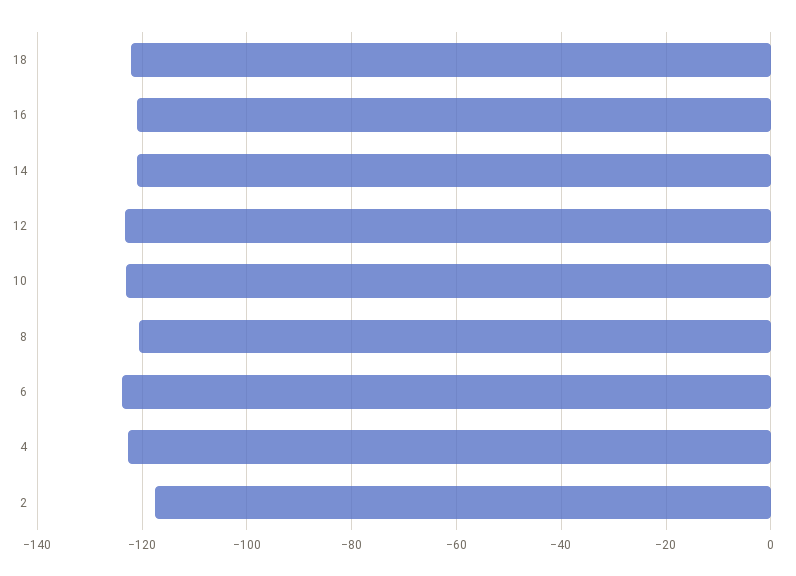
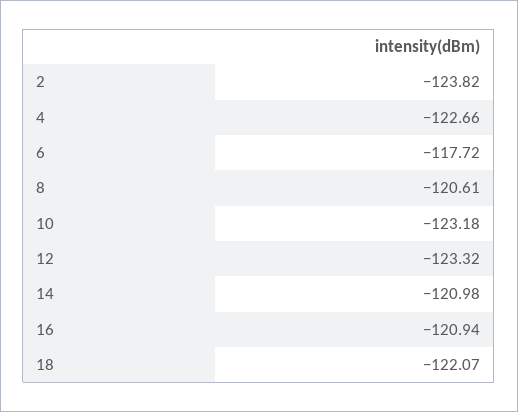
  {
    "18": -122.07,
    "16": -120.94,
    "14": -120.98,
    "12": -123.32,
    "10": -123.18,
    "8": -120.61,
-   "6": -124,
+   "6": -117.72,
    "4": -122.66,
-   "2": -118
+   "2": -123.82
  }

